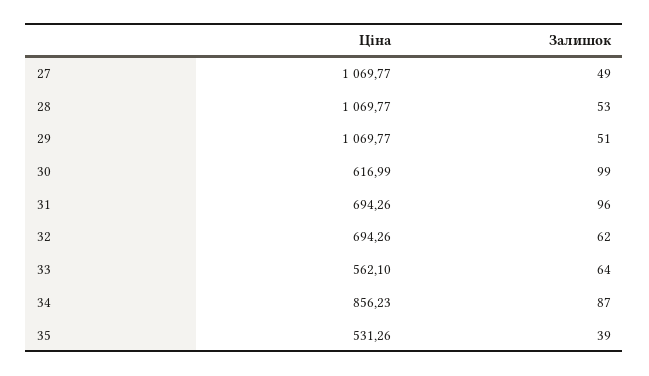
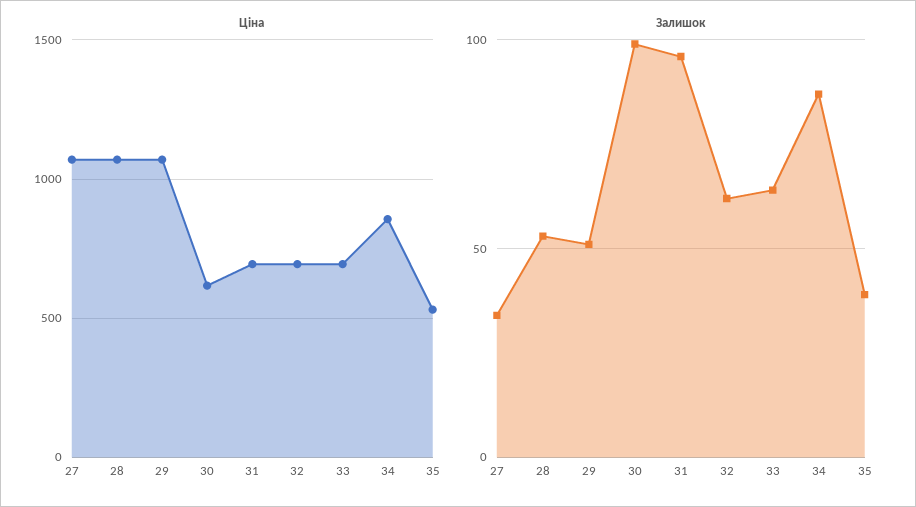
  {
    "Ціна": {
      "27": 1069.77,
      "28": 1069.77,
      "29": 1069.77,
      "30": 616.99,
      "31": 694.26,
      "32": 694.26,
-     "33": 562.1,
+     "33": 700,
      "34": 856.23,
      "35": 531.26
    },
    "Залишок": {
-     "27": 49,
+     "27": 35,
      "28": 53,
      "29": 51,
      "30": 99,
      "31": 96,
      "32": 62,
      "33": 64,
      "34": 87,
      "35": 39
    }
  }

